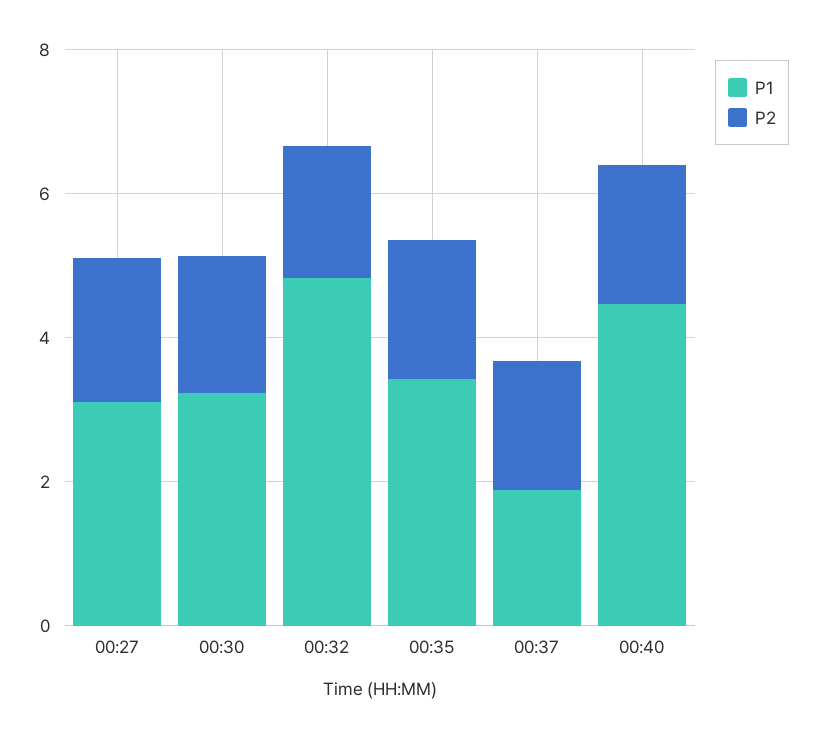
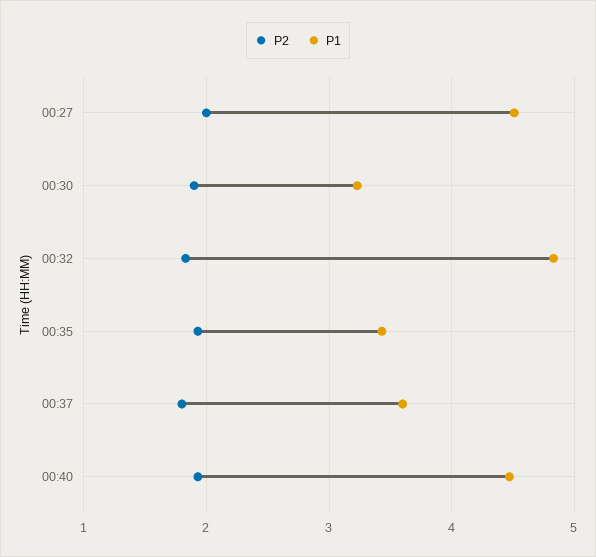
  {
    "P1": {
-     "00:27": 3,
+     "00:27": 4.5,
      "00:30": 3.2,
      "00:32": 4.8,
      "00:35": 3.4,
-     "00:37": 2,
+     "00:37": 3.6,
      "00:40": 4.5
    },
    "P2": {
      "00:27": 2,
      "00:30": 1.9,
      "00:32": 1.8,
      "00:35": 1.9,
      "00:37": 1.8,
      "00:40": 1.9
    }
  }

